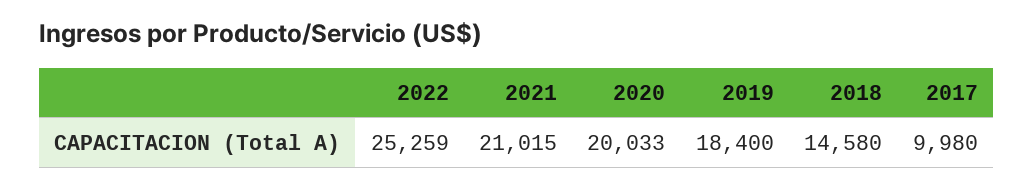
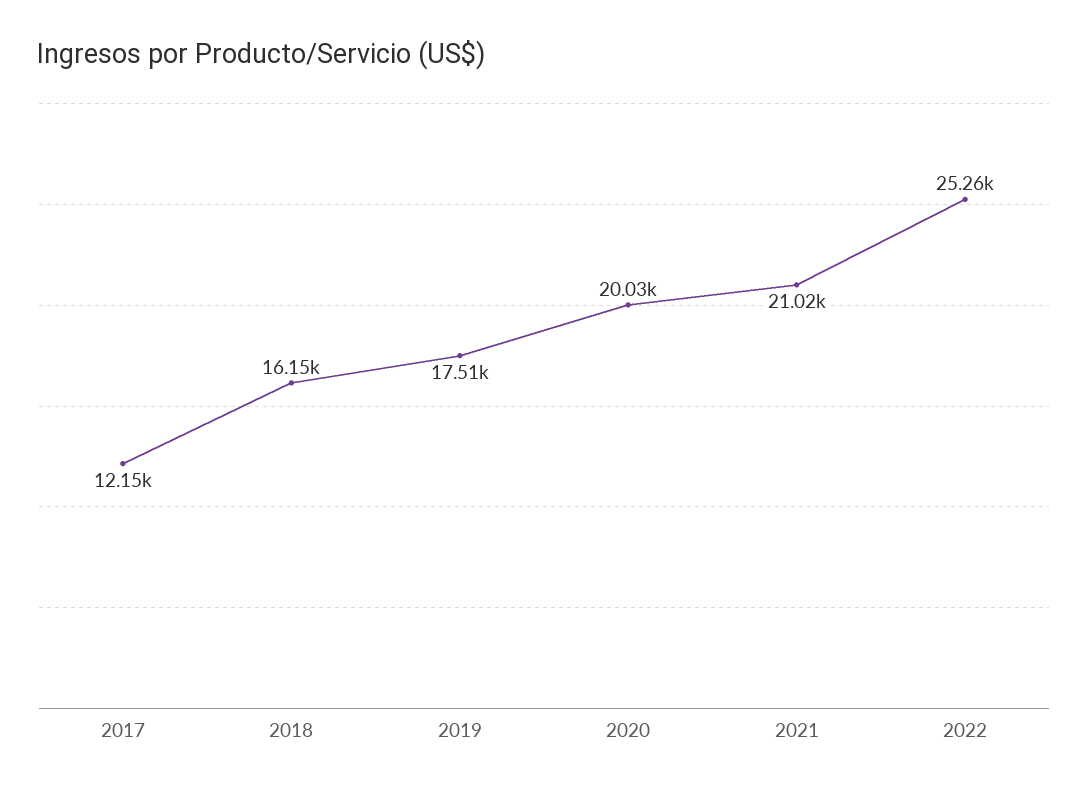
  {
    "2022": 25259,
    "2021": 21015,
    "2020": 20033,
-   "2019": 18400,
+   "2019": 17510,
-   "2018": 14580,
+   "2018": 16150,
-   "2017": 9980
+   "2017": 12150
  }

